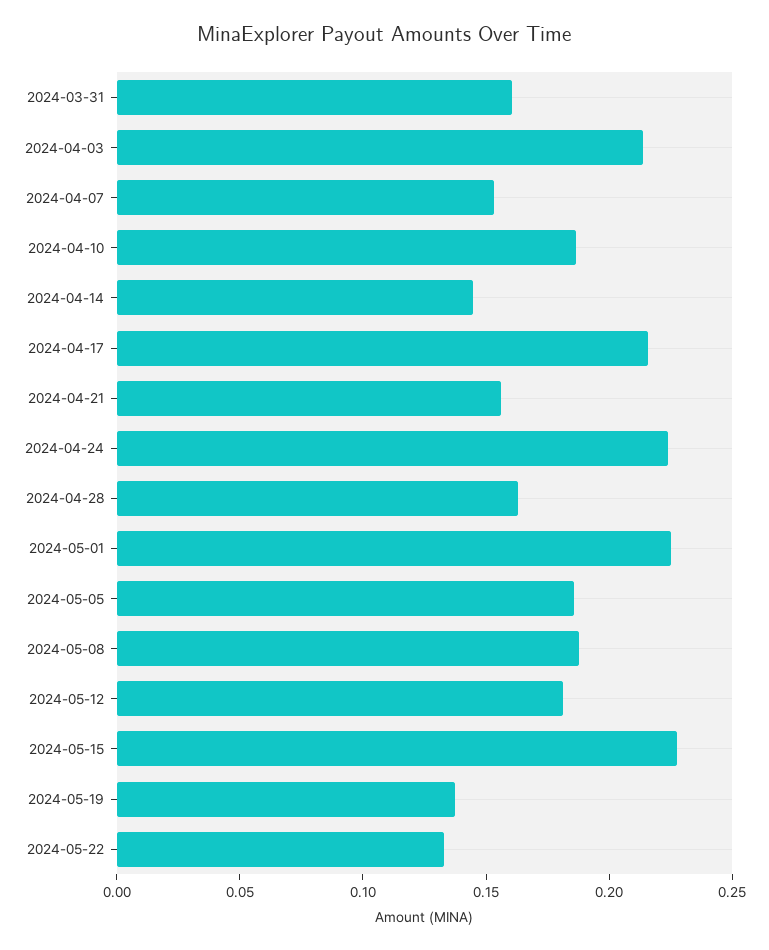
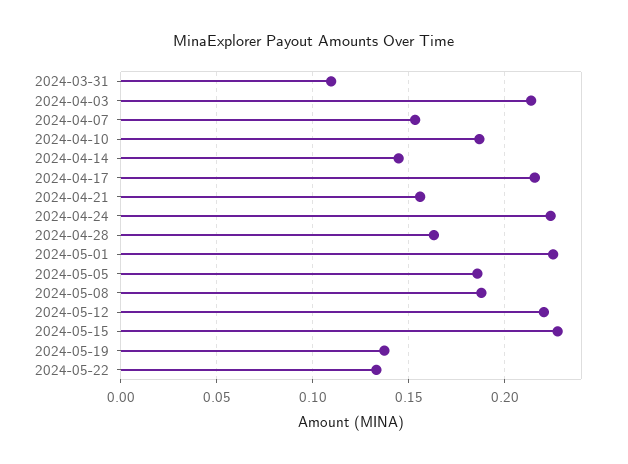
  {
-   "2024-03-31": 0.16,
+   "2024-03-31": 0.11,
    "2024-04-03": 0.215,
    "2024-04-07": 0.155,
    "2024-04-10": 0.185,
    "2024-04-14": 0.145,
    "2024-04-17": 0.215,
    "2024-04-21": 0.155,
    "2024-04-24": 0.225,
    "2024-04-28": 0.165,
    "2024-05-01": 0.225,
    "2024-05-05": 0.185,
    "2024-05-08": 0.19,
-   "2024-05-12": 0.18,
+   "2024-05-12": 0.22,
    "2024-05-15": 0.23,
    "2024-05-19": 0.135,
    "2024-05-22": 0.135
  }

